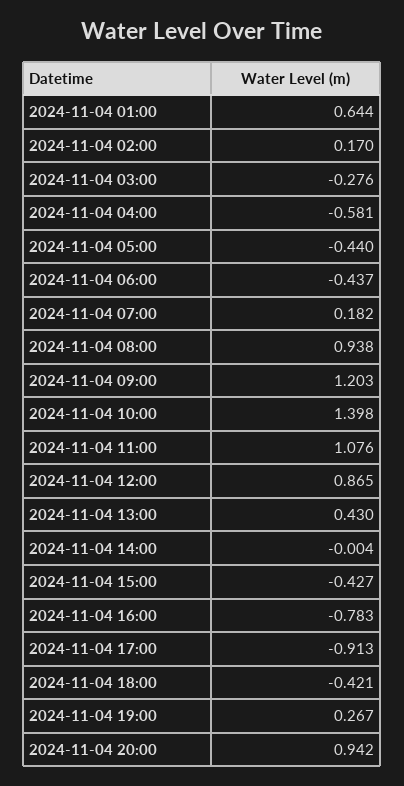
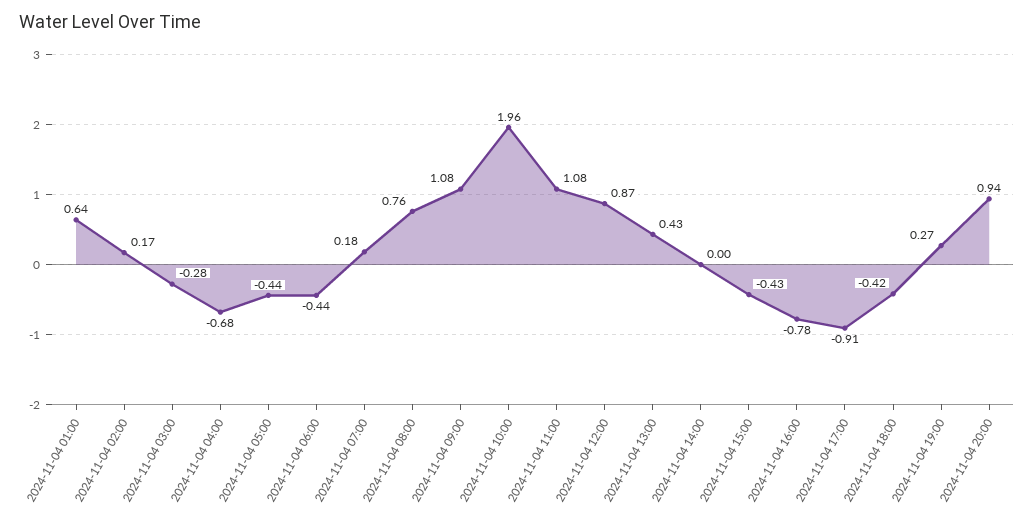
  {
    "2024-11-04 01:00": 0.644,
    "2024-11-04 02:00": 0.17,
    "2024-11-04 03:00": -0.276,
-   "2024-11-04 04:00": -0.581,
+   "2024-11-04 04:00": -0.68,
    "2024-11-04 05:00": -0.44,
    "2024-11-04 06:00": -0.437,
    "2024-11-04 07:00": 0.182,
-   "2024-11-04 08:00": 0.938,
+   "2024-11-04 08:00": 0.76,
-   "2024-11-04 09:00": 1.203,
+   "2024-11-04 09:00": 1.08,
-   "2024-11-04 10:00": 1.398,
+   "2024-11-04 10:00": 1.96,
    "2024-11-04 11:00": 1.076,
    "2024-11-04 12:00": 0.865,
    "2024-11-04 13:00": 0.43,
    "2024-11-04 14:00": -0.004,
    "2024-11-04 15:00": -0.427,
    "2024-11-04 16:00": -0.783,
    "2024-11-04 17:00": -0.913,
    "2024-11-04 18:00": -0.421,
    "2024-11-04 19:00": 0.267,
    "2024-11-04 20:00": 0.942
  }

